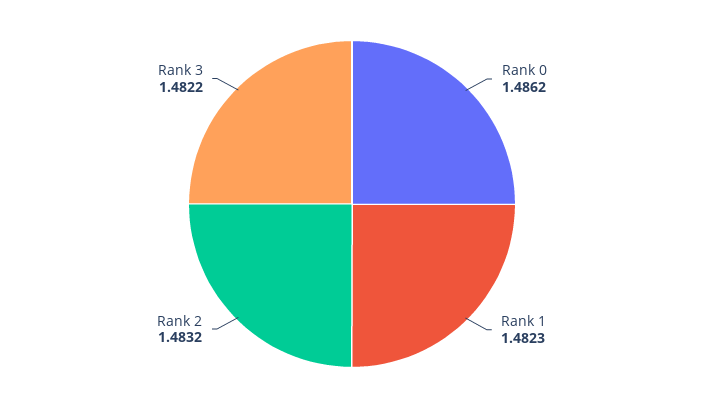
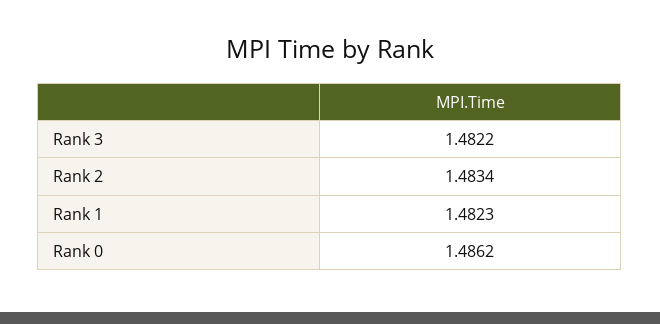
  {
    "Rank 0": 1.4862,
    "Rank 1": 1.4823,
-   "Rank 2": 1.4832,
+   "Rank 2": 1.4834,
    "Rank 3": 1.4822
  }

